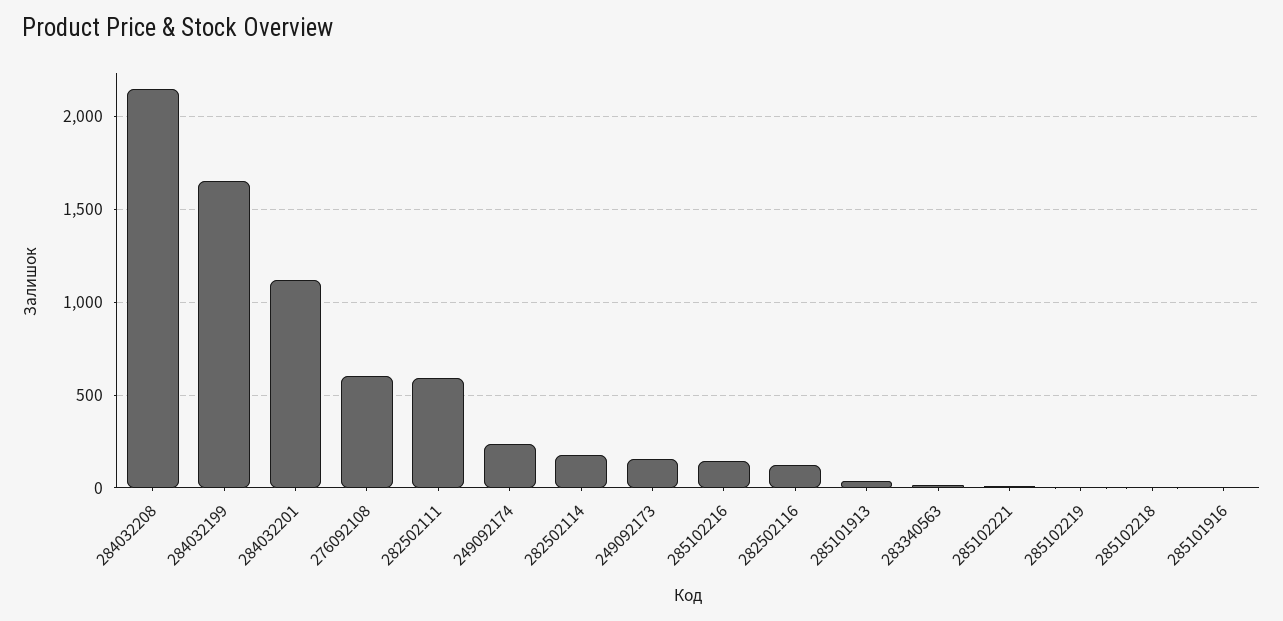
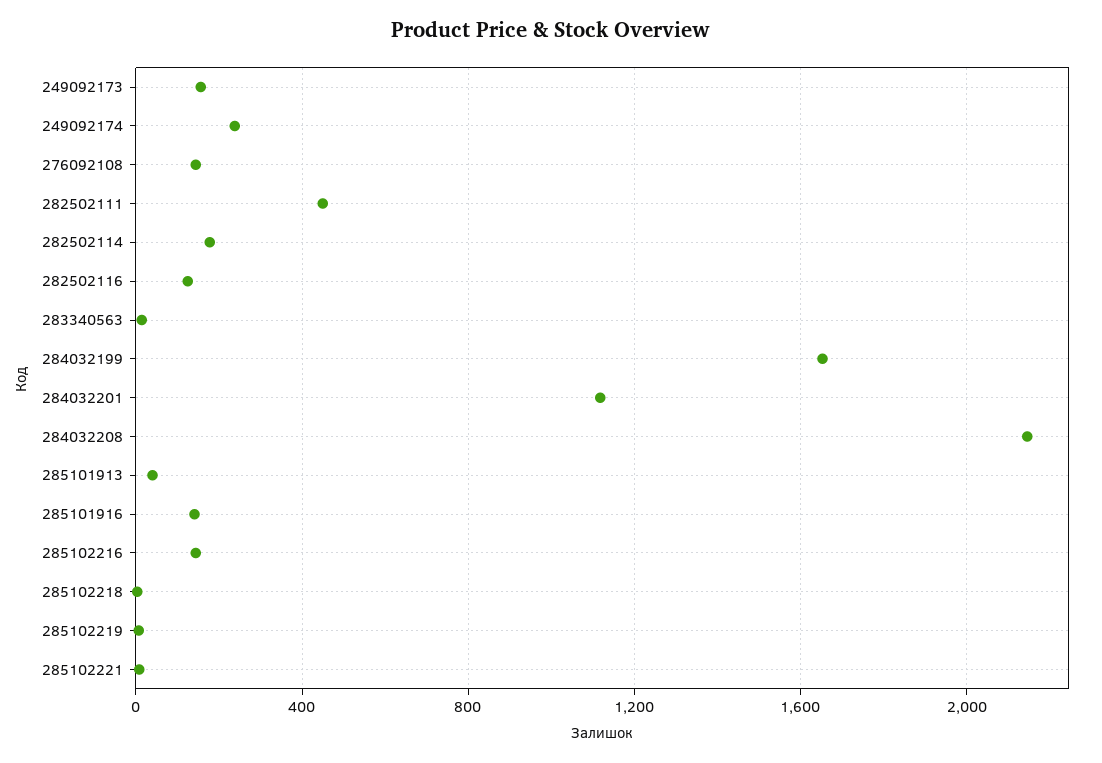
  {
    "284032208": 2150,
    "284032199": 1650,
    "284032201": 1100,
-   "276092108": 600,
+   "276092108": 150,
-   "282502111": 600,
+   "282502111": 450,
    "249092174": 250,
    "282502114": 200,
    "249092173": 150,
    "285102216": 150,
    "282502116": 150,
    "285101913": 50,
    "283340563": 0,
    "285102221": 0,
    "285102219": 0,
    "285102218": 0,
-   "285101916": 0
+   "285101916": 150
  }

